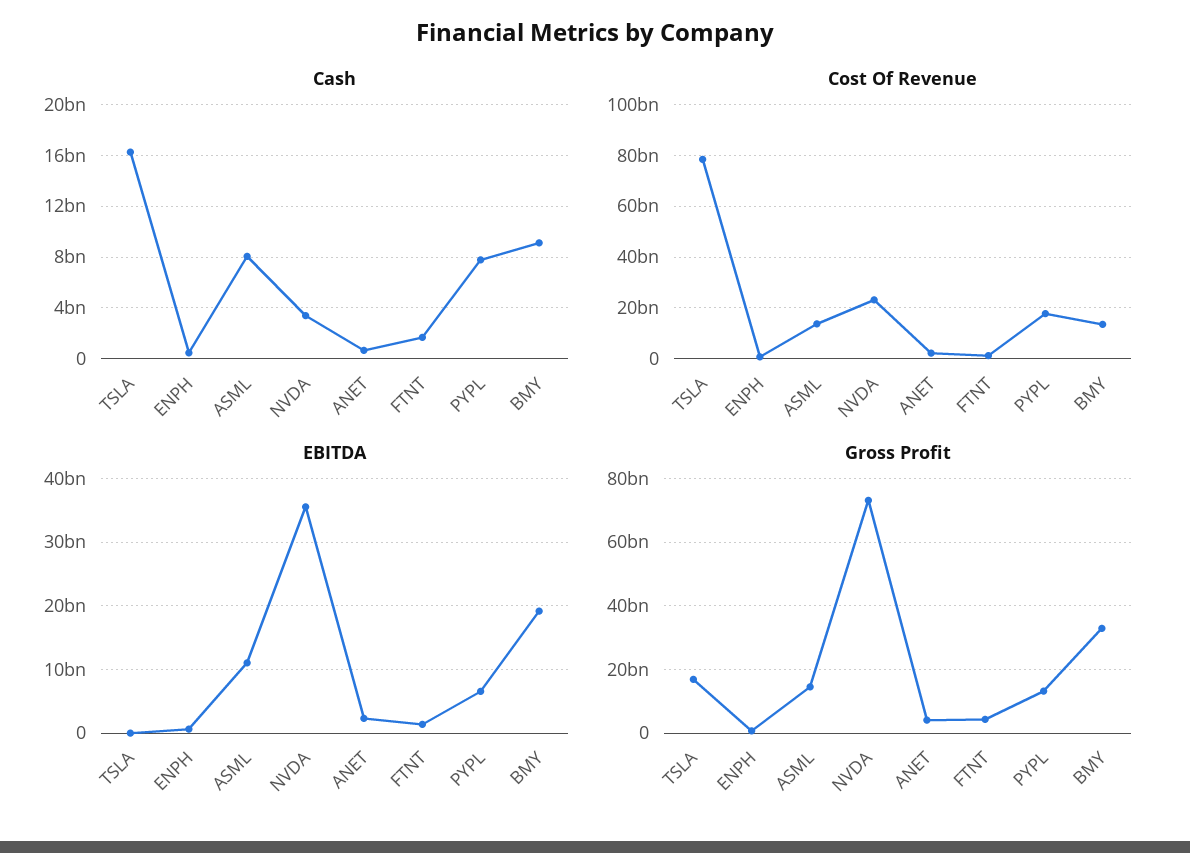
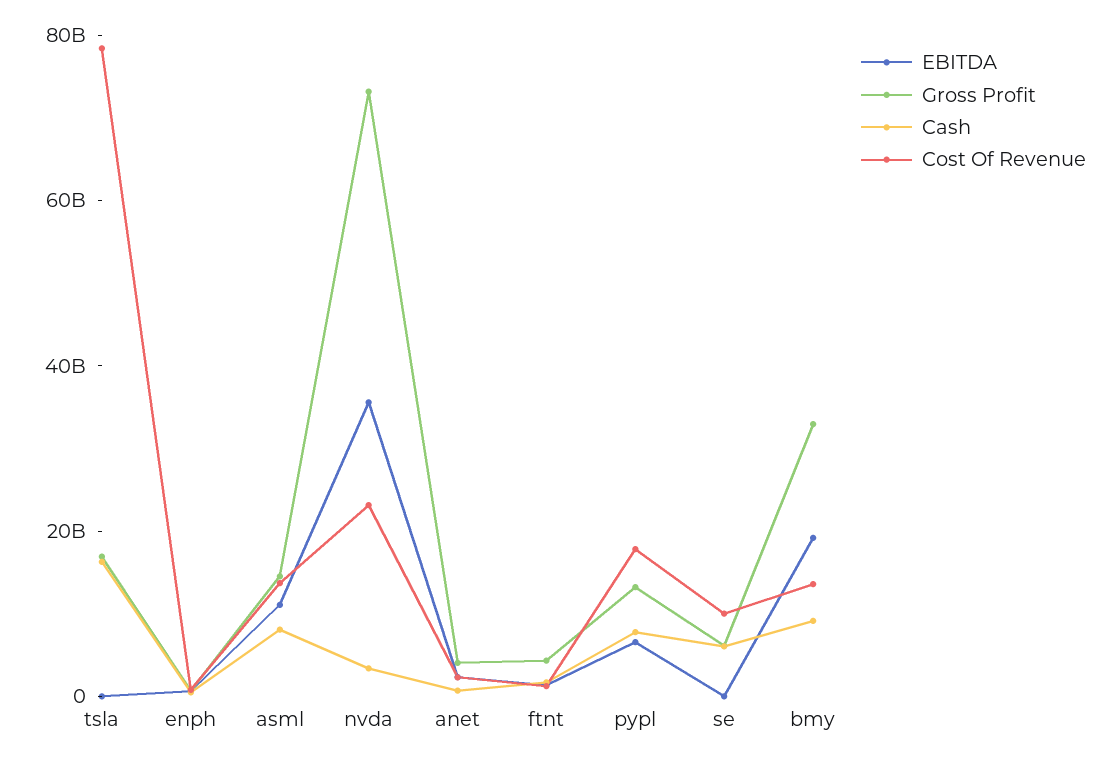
  {
    "Cash": {
      "TSLA": 16500000000,
      "ENPH": 500000000,
      "ASML": 8000000000,
      "NVDA": 3500000000,
      "ANET": 500000000,
      "FTNT": 1500000000,
      "PYPL": 8000000000,
-     "BMY": 9000000000
+     "BMY": 9000000000,
+     "se": 5000000000
    },
    "Cost Of Revenue": {
      "TSLA": 77500000000,
      "ENPH": 0,
      "ASML": 12500000000,
      "NVDA": 22500000000,
      "ANET": 2500000000,
      "FTNT": 0,
      "PYPL": 17500000000,
-     "BMY": 12500000000
+     "BMY": 12500000000,
+     "se": 10000000000
    },
    "EBITDA": {
      "TSLA": 0,
      "ENPH": 1000000000,
      "ASML": 11000000000,
      "NVDA": 36000000000,
      "ANET": 2000000000,
      "FTNT": 1000000000,
      "PYPL": 7000000000,
-     "BMY": 19000000000
+     "BMY": 19000000000,
+     "se": 0
    },
    "Gross Profit": {
      "TSLA": 16000000000,
      "ENPH": 0,
      "ASML": 14000000000,
      "NVDA": 74000000000,
      "ANET": 4000000000,
      "FTNT": 4000000000,
      "PYPL": 14000000000,
-     "BMY": 32000000000
+     "BMY": 32000000000,
+     "se": 5000000000
    }
  }

